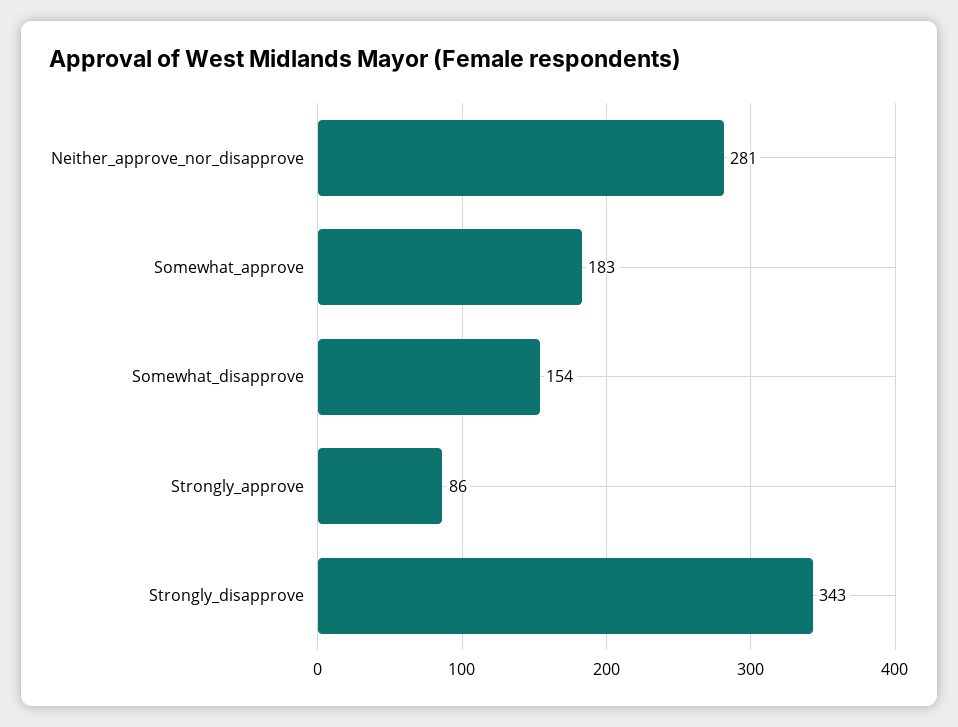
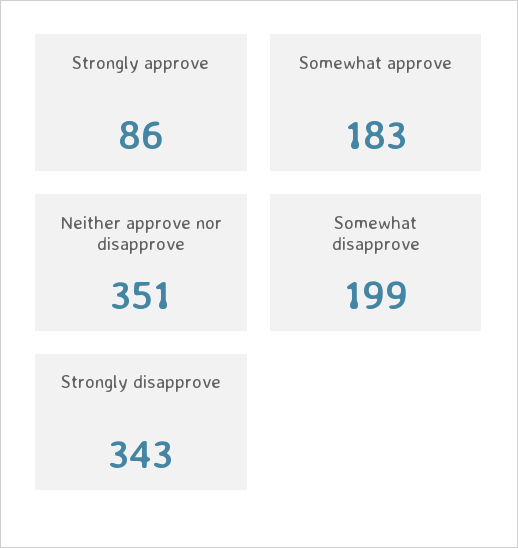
  {
-   "Neither_approve_nor_disapprove": 281,
+   "Neither_approve_nor_disapprove": 351,
    "Somewhat_approve": 183,
-   "Somewhat_disapprove": 154,
+   "Somewhat_disapprove": 199,
    "Strongly_approve": 86,
    "Strongly_disapprove": 343
  }

